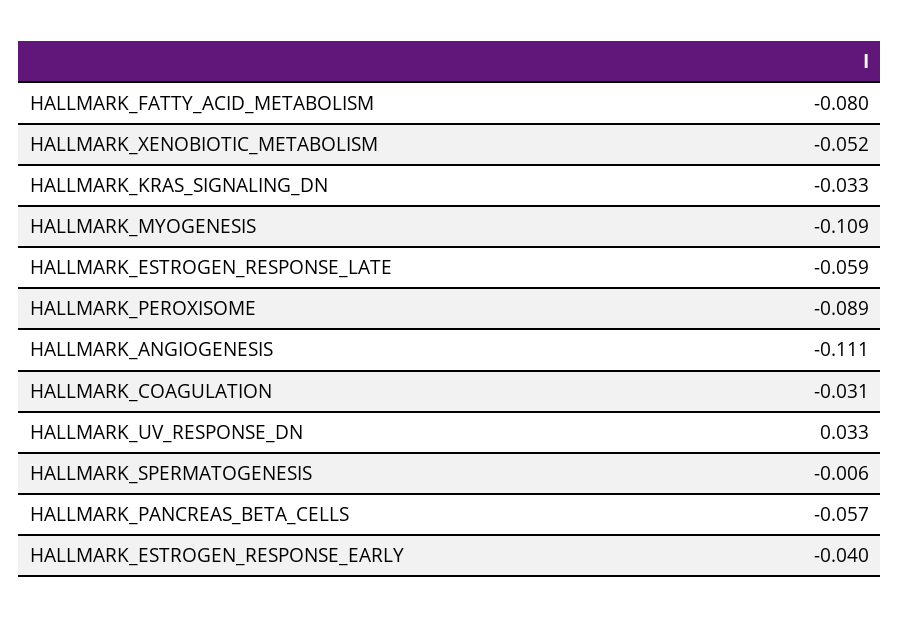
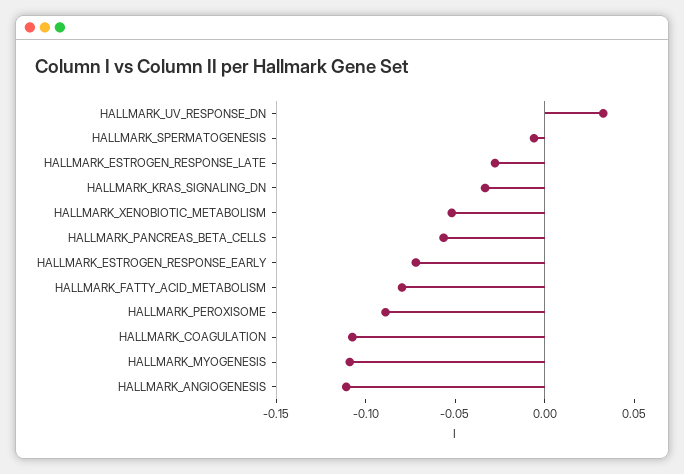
  {
    "HALLMARK_FATTY_ACID_METABOLISM": -0.08,
    "HALLMARK_XENOBIOTIC_METABOLISM": -0.052,
    "HALLMARK_KRAS_SIGNALING_DN": -0.033,
    "HALLMARK_MYOGENESIS": -0.109,
-   "HALLMARK_ESTROGEN_RESPONSE_LATE": -0.059,
+   "HALLMARK_ESTROGEN_RESPONSE_LATE": -0.03,
    "HALLMARK_PEROXISOME": -0.089,
    "HALLMARK_ANGIOGENESIS": -0.111,
-   "HALLMARK_COAGULATION": -0.031,
+   "HALLMARK_COAGULATION": -0.11,
    "HALLMARK_UV_RESPONSE_DN": 0.033,
    "HALLMARK_SPERMATOGENESIS": -0.006,
    "HALLMARK_PANCREAS_BETA_CELLS": -0.057,
-   "HALLMARK_ESTROGEN_RESPONSE_EARLY": -0.04
+   "HALLMARK_ESTROGEN_RESPONSE_EARLY": -0.07
  }

